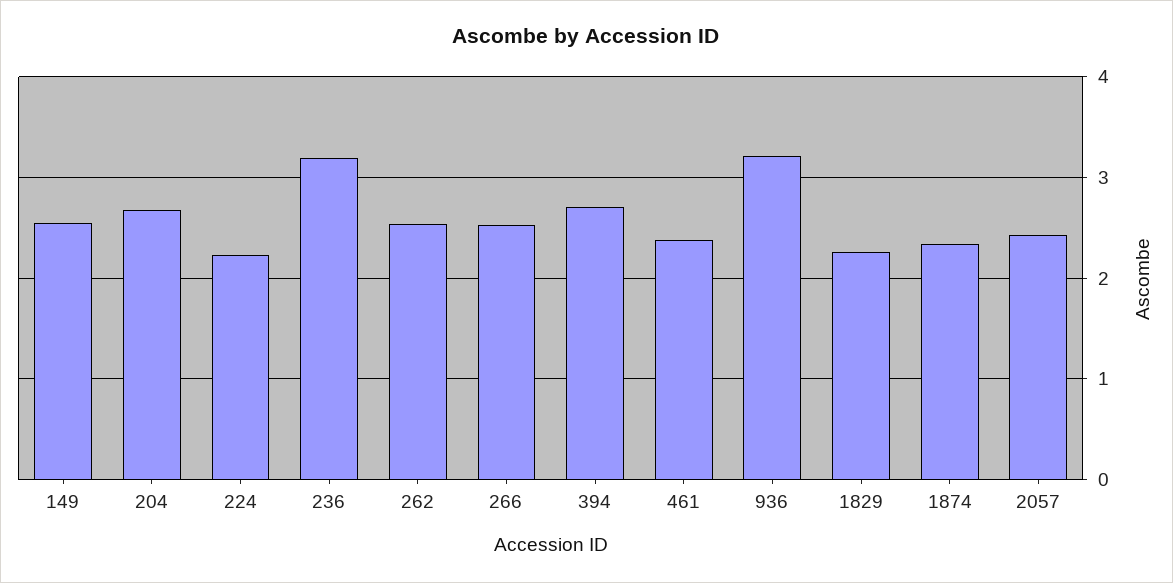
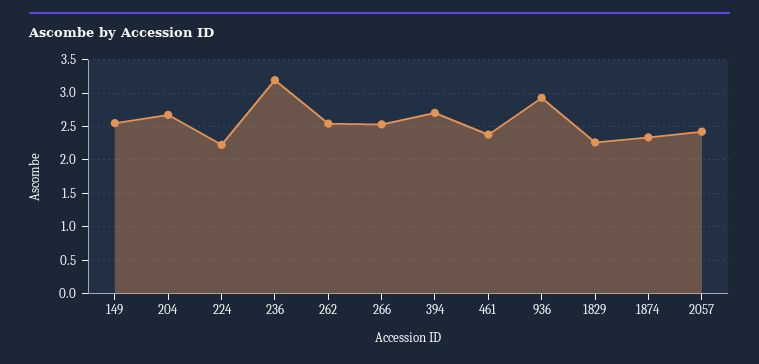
  {
    "149": 2.6,
    "204": 2.7,
    "224": 2.2,
    "236": 3.2,
    "262": 2.5,
    "266": 2.5,
    "394": 2.7,
    "461": 2.4,
-   "936": 3.2,
+   "936": 2.9,
    "1829": 2.3,
    "1874": 2.3,
    "2057": 2.4
  }

